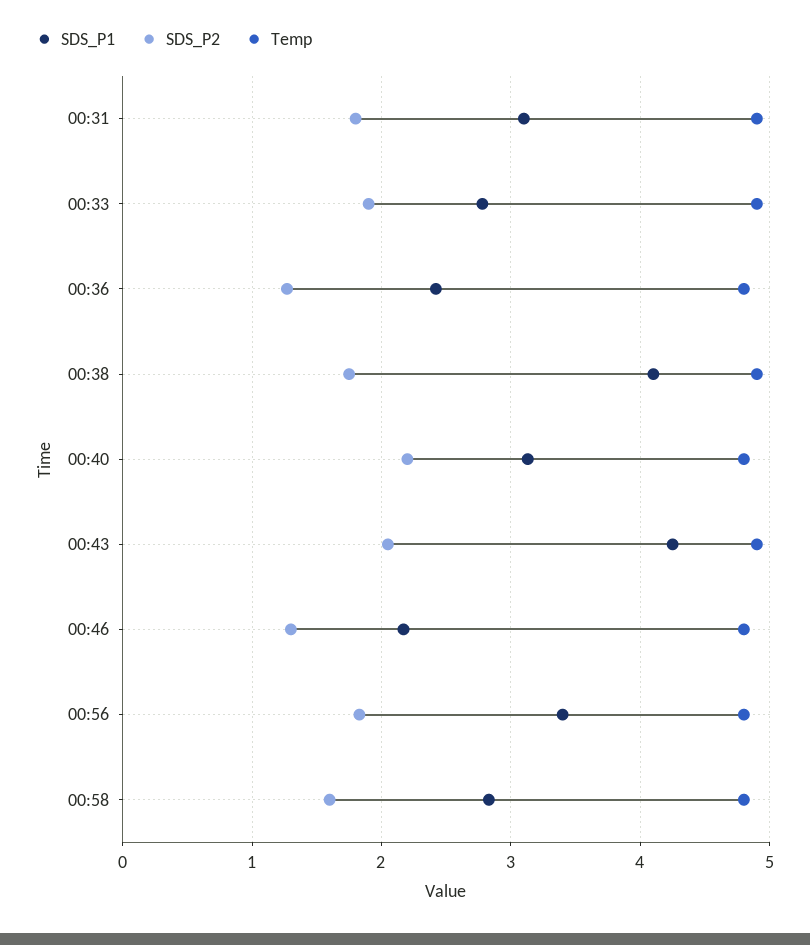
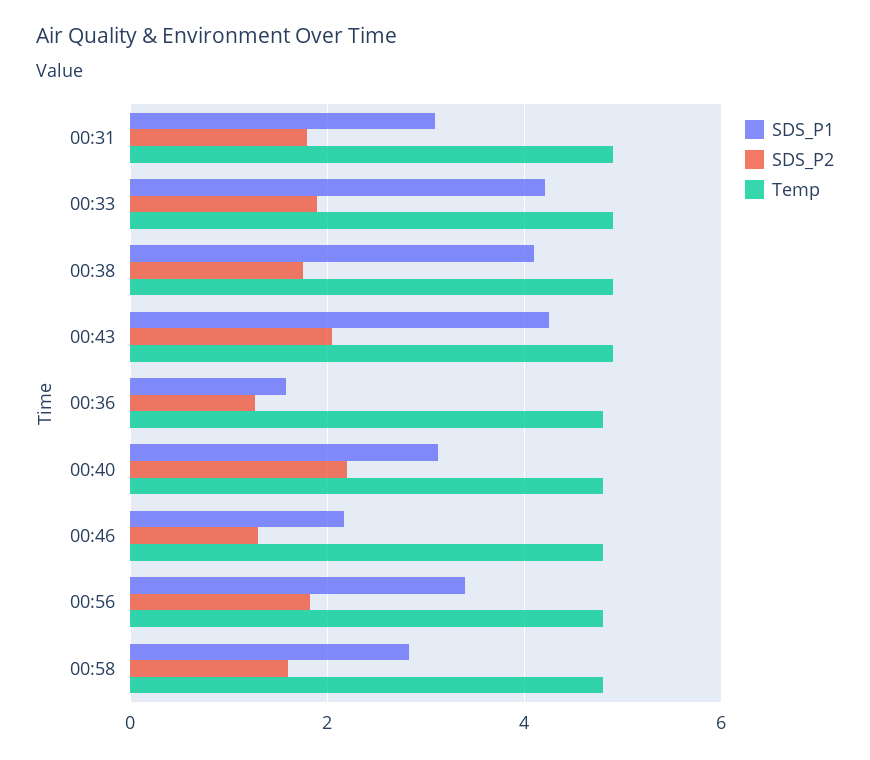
  {
    "SDS_P1": {
      "00:31": 3.1,
-     "00:33": 2.8,
+     "00:33": 4.2,
-     "00:36": 2.4,
+     "00:36": 1.6,
      "00:38": 4.1,
      "00:40": 3.1,
      "00:43": 4.3,
      "00:46": 2.2,
      "00:56": 3.4,
      "00:58": 2.8
    },
    "SDS_P2": {
      "00:31": 1.8,
      "00:33": 1.9,
      "00:36": 1.3,
      "00:38": 1.8,
      "00:40": 2.2,
      "00:43": 2.1,
      "00:46": 1.3,
      "00:56": 1.8,
      "00:58": 1.6
    },
    "Temp": {
      "00:31": 4.9,
      "00:33": 4.9,
      "00:36": 4.8,
      "00:38": 4.9,
      "00:40": 4.8,
      "00:43": 4.9,
      "00:46": 4.8,
      "00:56": 4.8,
      "00:58": 4.8
    }
  }

